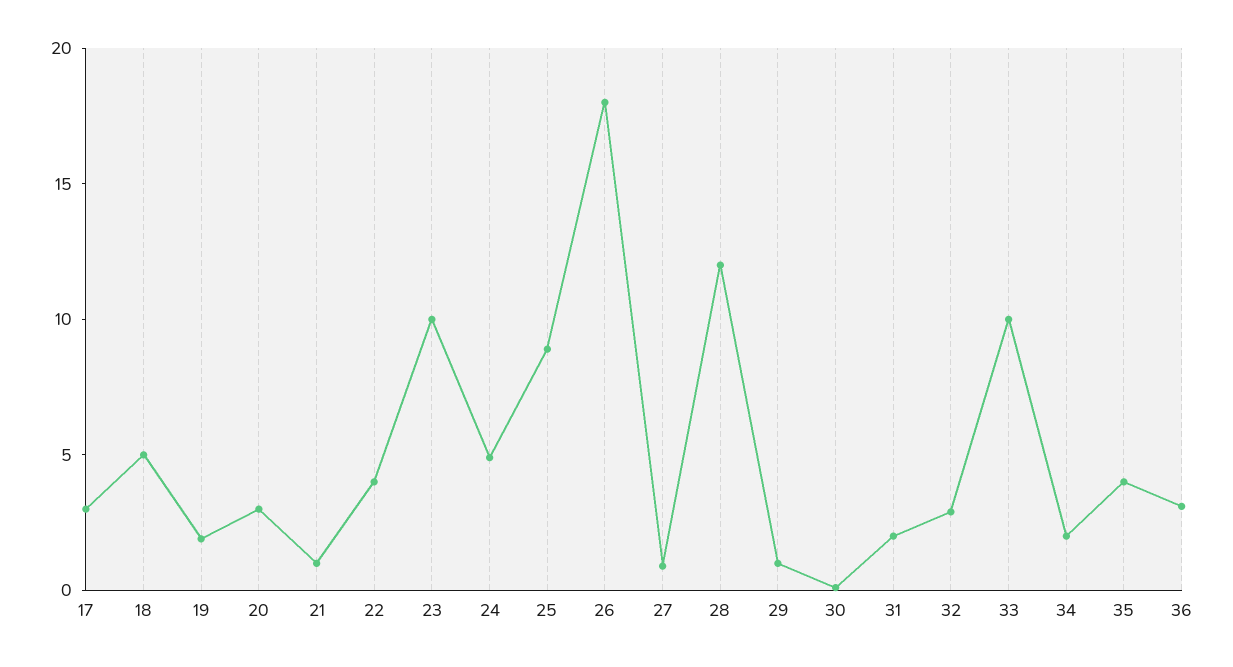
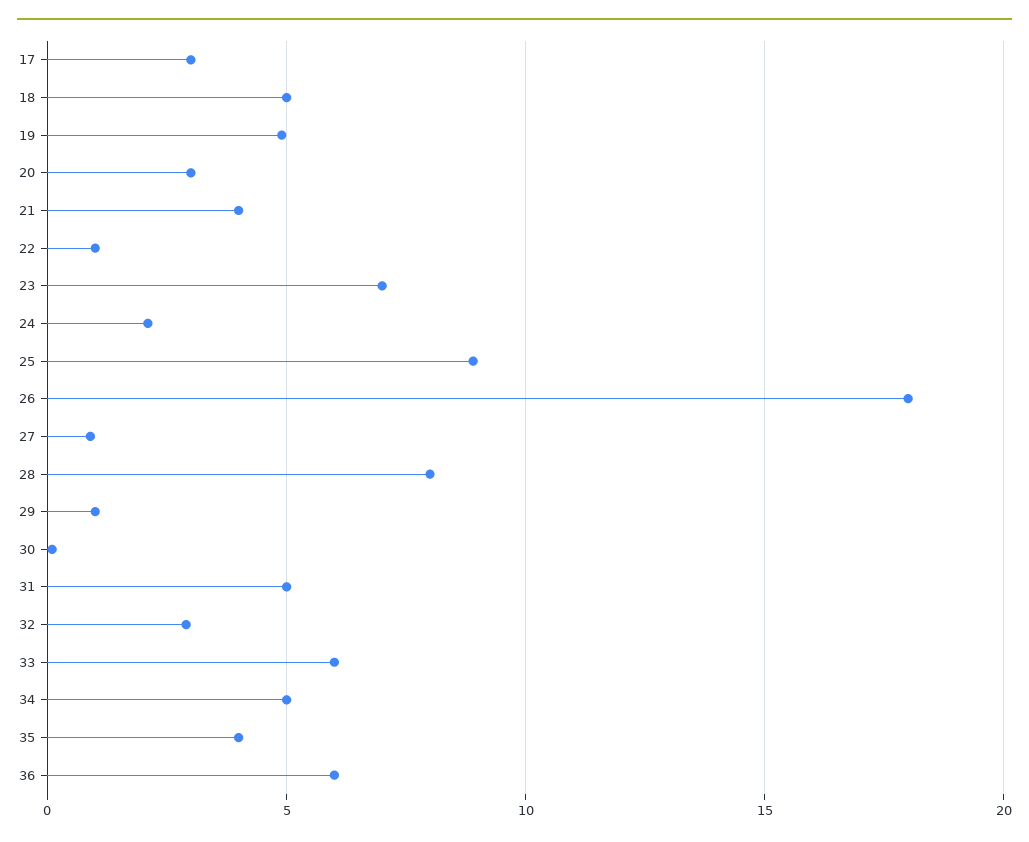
  {
    "17": 3,
    "18": 5,
-   "19": 2,
+   "19": 5,
    "20": 3,
-   "21": 1,
+   "21": 4,
-   "22": 4,
+   "22": 1,
-   "23": 10,
+   "23": 7,
-   "24": 5,
+   "24": 2,
    "25": 9,
    "26": 18,
    "27": 1,
-   "28": 12,
+   "28": 8,
    "29": 1,
    "30": 0,
-   "31": 2,
+   "31": 5,
    "32": 3,
-   "33": 10,
+   "33": 6,
-   "34": 2,
+   "34": 5,
    "35": 4,
-   "36": 3
+   "36": 6
  }

